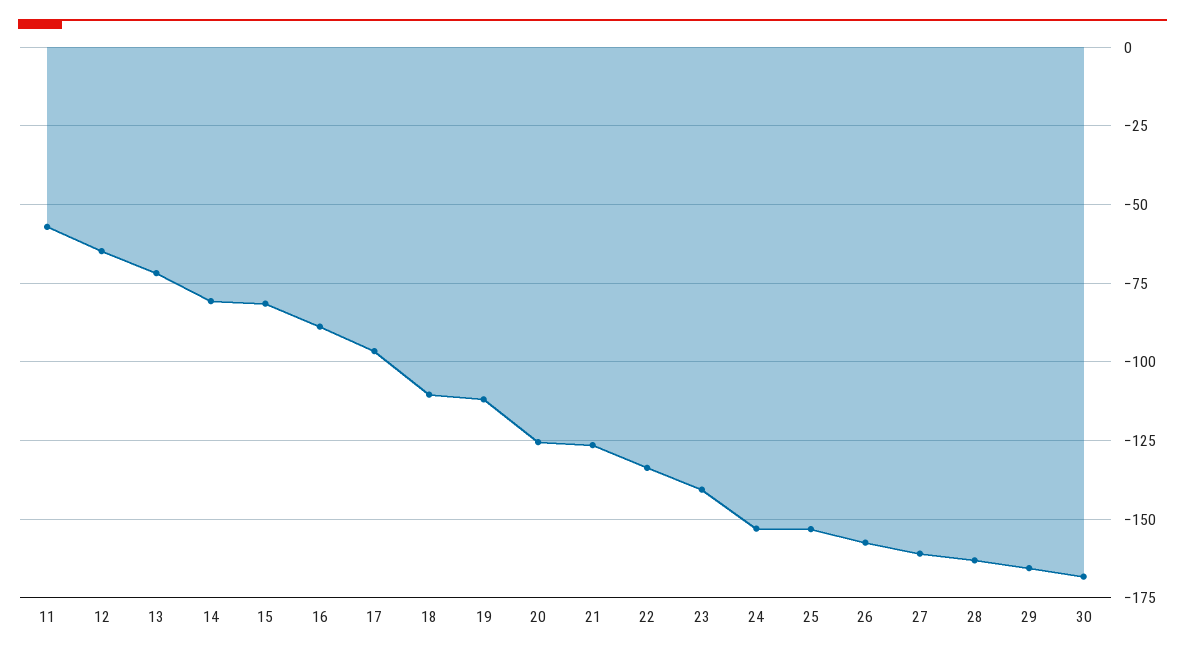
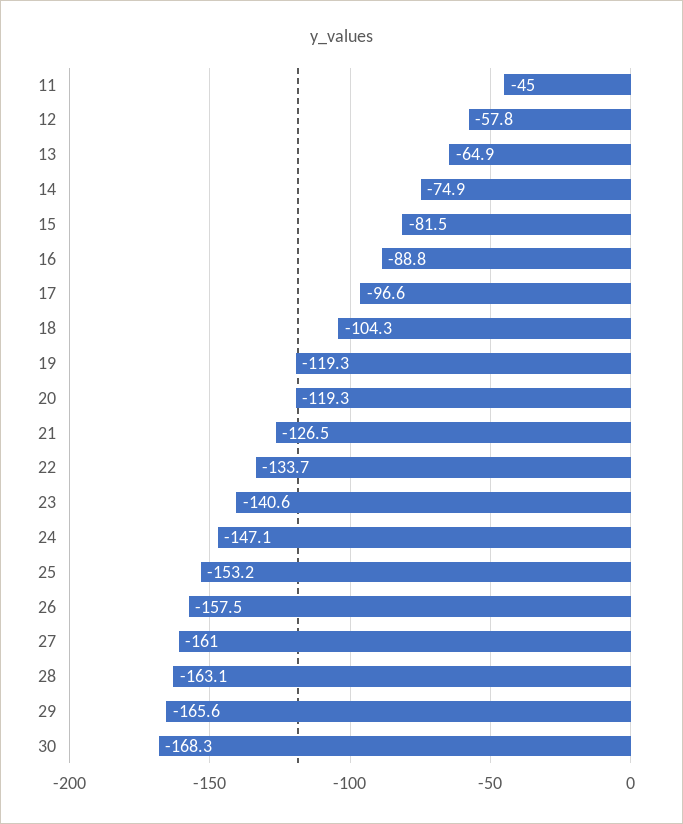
  {
-   "11": -57.5,
+   "11": -45,
-   "12": -65,
+   "12": -57.8,
-   "13": -72.5,
+   "13": -64.9,
-   "14": -80,
+   "14": -74.9,
    "15": -81.5,
    "16": -88.8,
    "17": -96.6,
-   "18": -110,
+   "18": -104.3,
-   "19": -112.5,
+   "19": -119.3,
-   "20": -125,
+   "20": -119.3,
    "21": -126.5,
    "22": -133.7,
    "23": -140.6,
-   "24": -152.5,
+   "24": -147.1,
    "25": -153.2,
    "26": -157.5,
    "27": -161,
    "28": -163.1,
    "29": -165.6,
    "30": -168.3
  }

